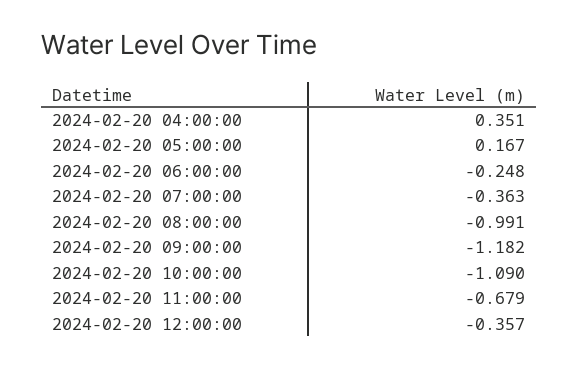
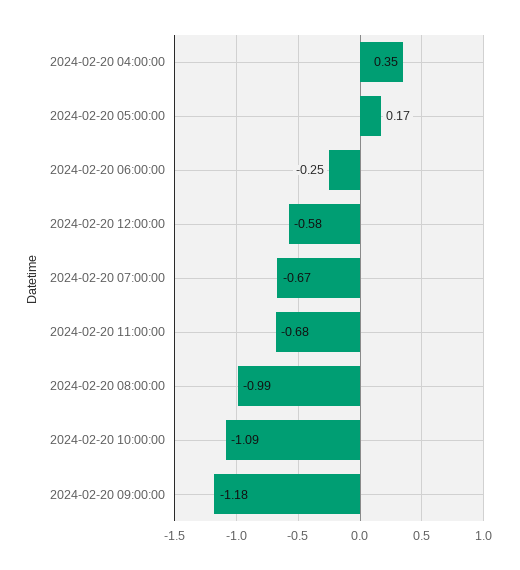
  {
    "2024-02-20 04:00:00": 0.351,
    "2024-02-20 05:00:00": 0.167,
    "2024-02-20 06:00:00": -0.248,
-   "2024-02-20 07:00:00": -0.363,
+   "2024-02-20 07:00:00": -0.67,
    "2024-02-20 08:00:00": -0.991,
    "2024-02-20 09:00:00": -1.182,
    "2024-02-20 10:00:00": -1.09,
    "2024-02-20 11:00:00": -0.679,
-   "2024-02-20 12:00:00": -0.357
+   "2024-02-20 12:00:00": -0.58
  }

